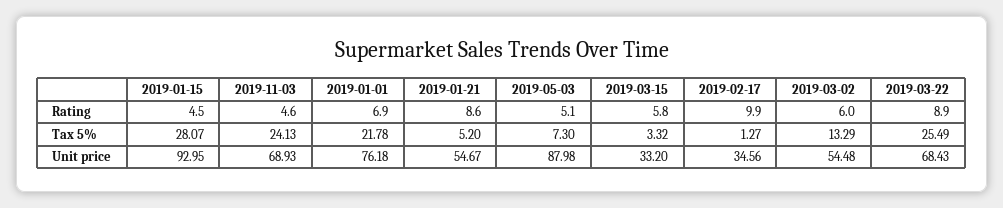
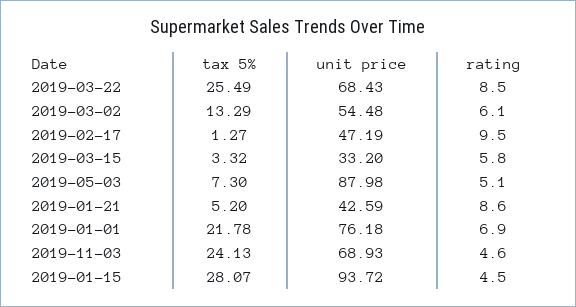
  {
    "2019-01-15": {
      "Rating": 4.5,
      "Tax 5%": 28.07,
-     "Unit price": 92.95
+     "Unit price": 93.72
    },
    "2019-11-03": {
      "Rating": 4.6,
      "Tax 5%": 24.13,
      "Unit price": 68.93
    },
    "2019-01-01": {
      "Rating": 6.9,
      "Tax 5%": 21.78,
      "Unit price": 76.18
    },
    "2019-01-21": {
      "Rating": 8.6,
      "Tax 5%": 5.2,
-     "Unit price": 54.67
+     "Unit price": 42.59
    },
    "2019-05-03": {
      "Rating": 5.1,
      "Tax 5%": 7.3,
      "Unit price": 87.98
    },
    "2019-03-15": {
      "Rating": 5.8,
      "Tax 5%": 3.32,
      "Unit price": 33.2
    },
    "2019-02-17": {
-     "Rating": 9.9,
+     "Rating": 9.5,
      "Tax 5%": 1.27,
-     "Unit price": 34.56
+     "Unit price": 47.19
    },
    "2019-03-02": {
-     "Rating": 6,
+     "Rating": 6.1,
      "Tax 5%": 13.29,
      "Unit price": 54.48
    },
    "2019-03-22": {
-     "Rating": 8.9,
+     "Rating": 8.5,
      "Tax 5%": 25.49,
      "Unit price": 68.43
    }
  }

